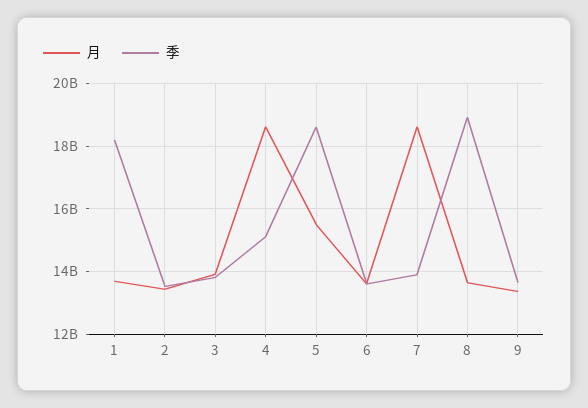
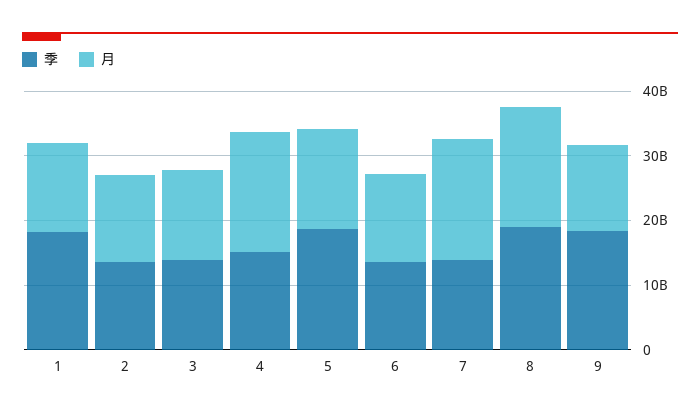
  {
    "月": {
      "1": 13600000000,
      "2": 13400000000,
      "3": 14000000000,
      "4": 18600000000,
      "5": 15600000000,
      "6": 13600000000,
      "7": 18600000000,
-     "8": 13600000000,
+     "8": 18000000000,
      "9": 13400000000
    },
    "季": {
      "1": 18200000000,
      "2": 13600000000,
      "3": 13800000000,
      "4": 15200000000,
      "5": 18600000000,
      "6": 13600000000,
      "7": 14000000000,
      "8": 19000000000,
-     "9": 13600000000
+     "9": 18000000000
    }
  }

